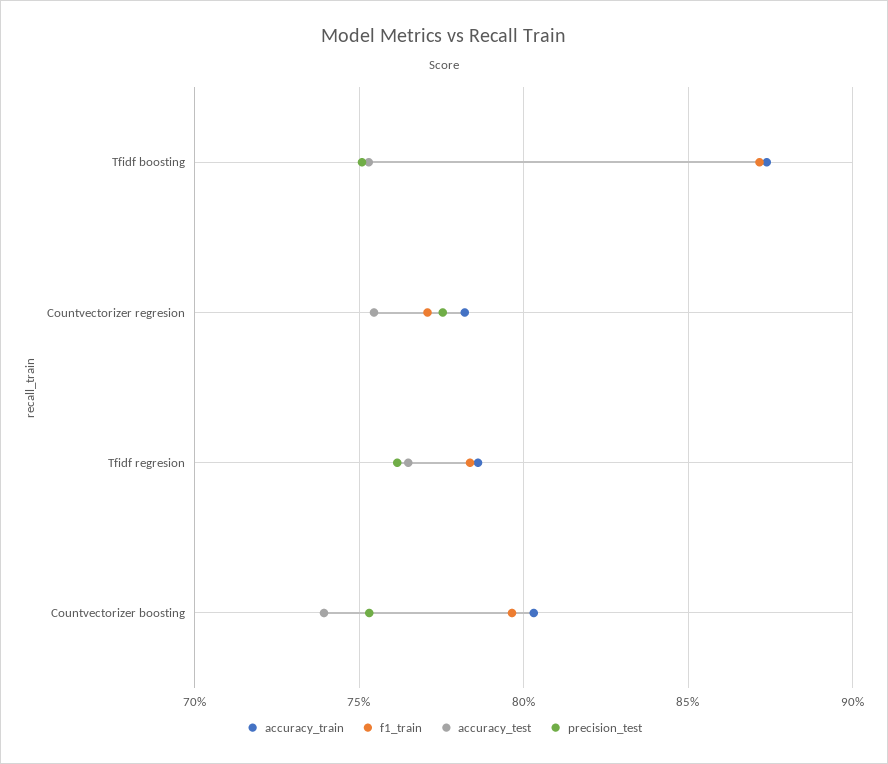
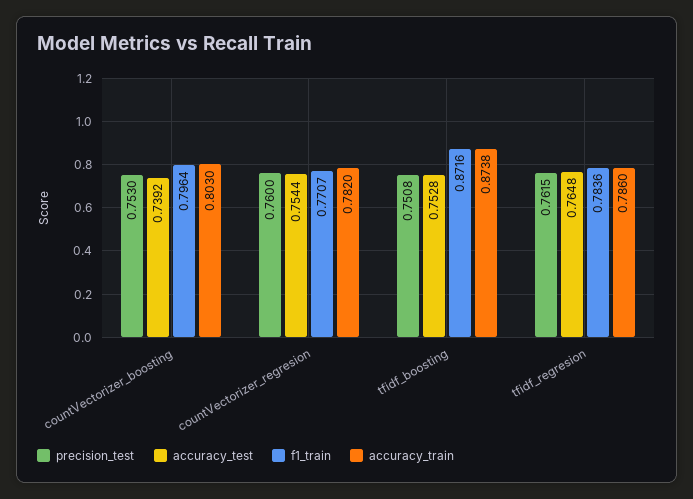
  {
    "accuracy_train": {
      "Tfidf boosting": 0.8738,
      "Countvectorizer regresion": 0.782,
      "Tfidf regresion": 0.786,
      "Countvectorizer boosting": 0.803
    },
    "f1_train": {
      "Tfidf boosting": 0.8716,
      "Countvectorizer regresion": 0.7707,
      "Tfidf regresion": 0.7836,
      "Countvectorizer boosting": 0.7964
    },
    "accuracy_test": {
      "Tfidf boosting": 0.7528,
      "Countvectorizer regresion": 0.7544,
      "Tfidf regresion": 0.7648,
      "Countvectorizer boosting": 0.7392
    },
    "precision_test": {
      "Tfidf boosting": 0.7508,
-     "Countvectorizer regresion": 0.775,
+     "Countvectorizer regresion": 0.76,
      "Tfidf regresion": 0.7615,
      "Countvectorizer boosting": 0.753
    }
  }

